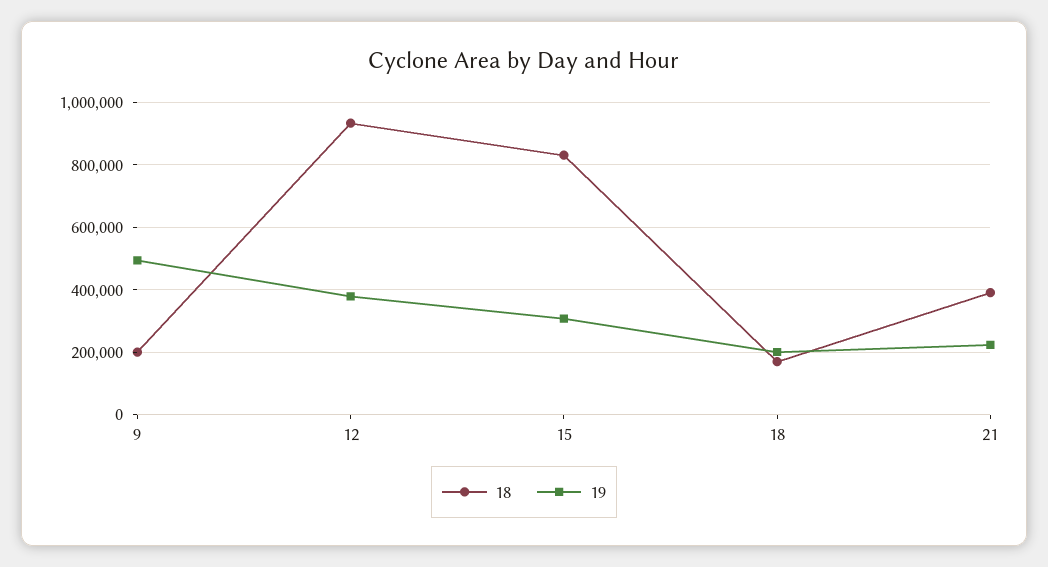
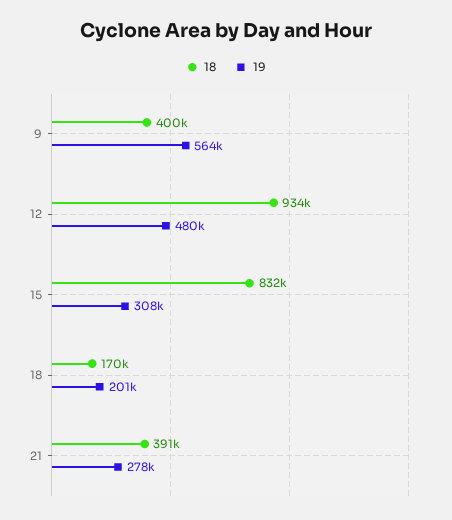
  {
    "18": {
-     "9": 200000,
+     "9": 400000,
      "12": 934000,
      "15": 832000,
      "18": 170000,
      "21": 391000
    },
    "19": {
-     "9": 500000,
+     "9": 564000,
-     "12": 380000,
+     "12": 480000,
      "15": 308000,
      "18": 201000,
-     "21": 220000
+     "21": 278000
    }
  }

